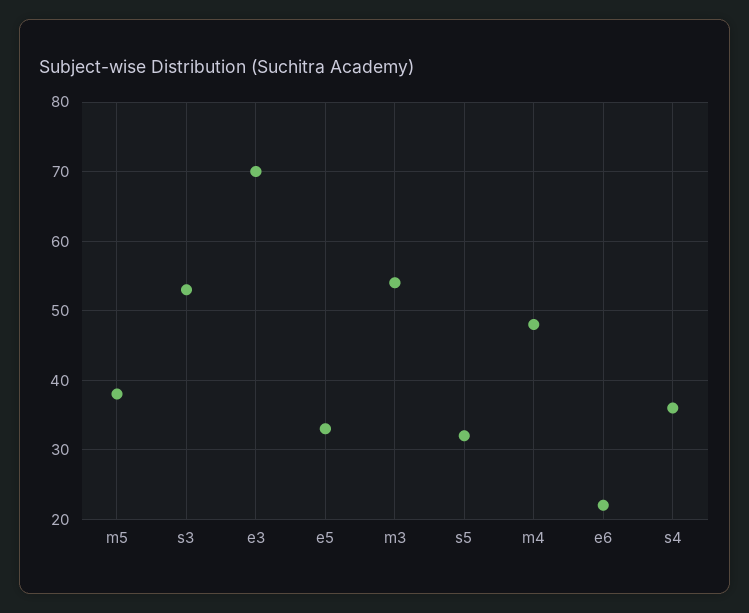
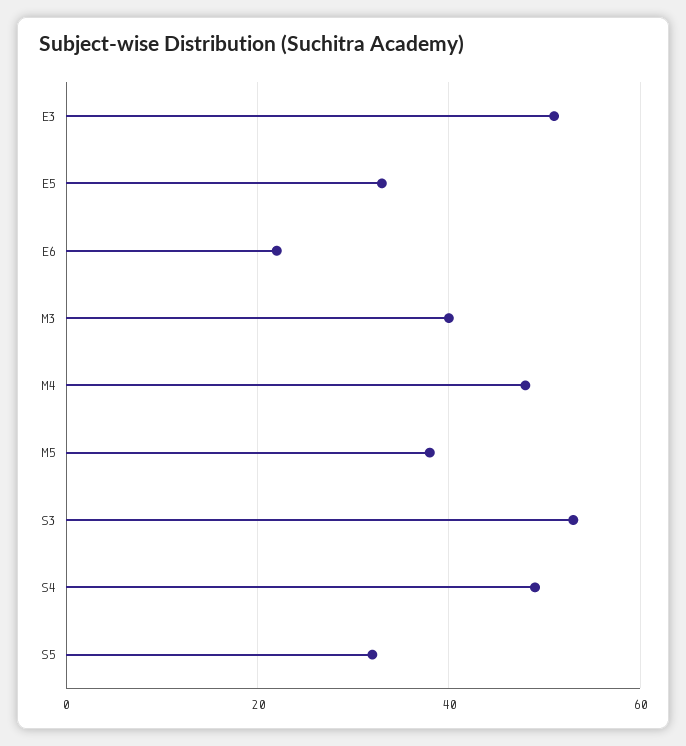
  {
    "m5": 38,
    "s3": 53,
-   "e3": 70,
+   "e3": 50,
    "e5": 33,
-   "m3": 54,
+   "m3": 40,
    "s5": 32,
    "m4": 48,
    "e6": 22,
-   "s4": 36
+   "s4": 50
  }

